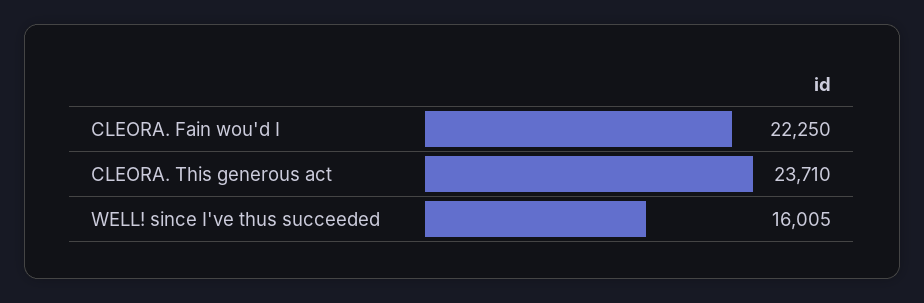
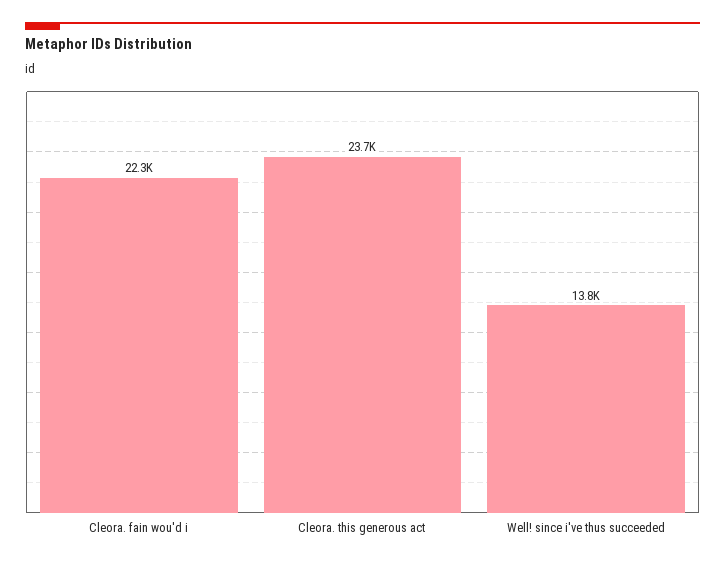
  {
    "CLEORA. Fain wou'd I": 22250,
    "CLEORA. This generous act": 23710,
-   "WELL! since I've thus succeeded": 16005
+   "WELL! since I've thus succeeded": 13800
  }

